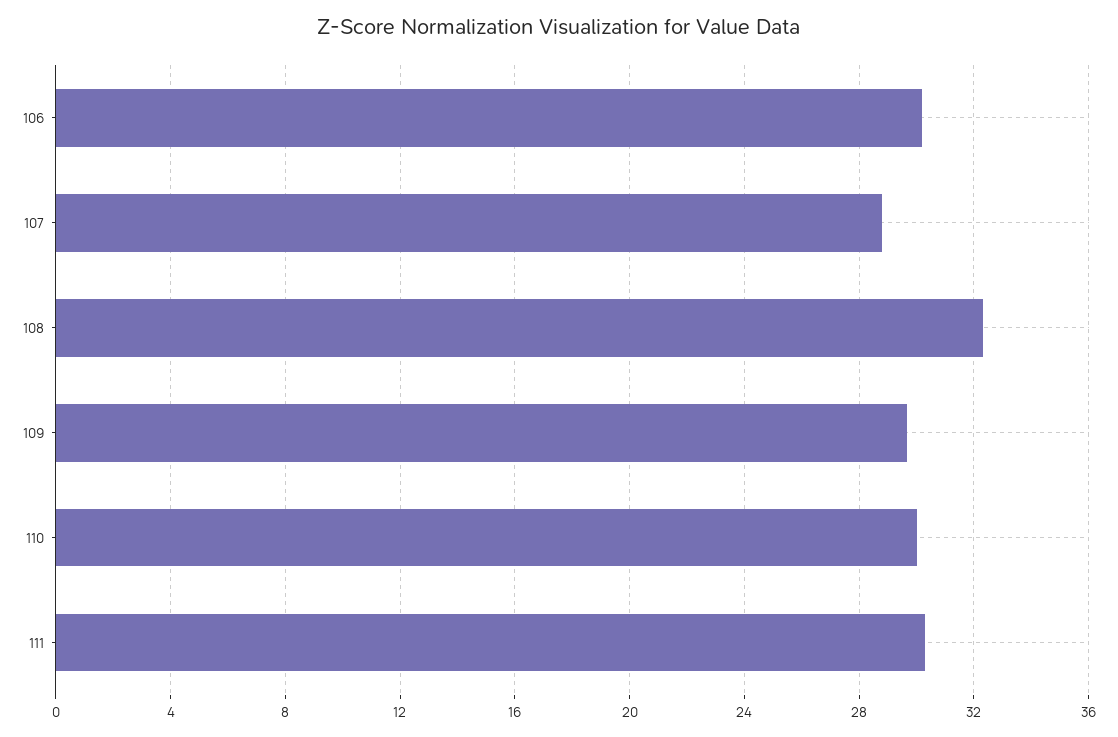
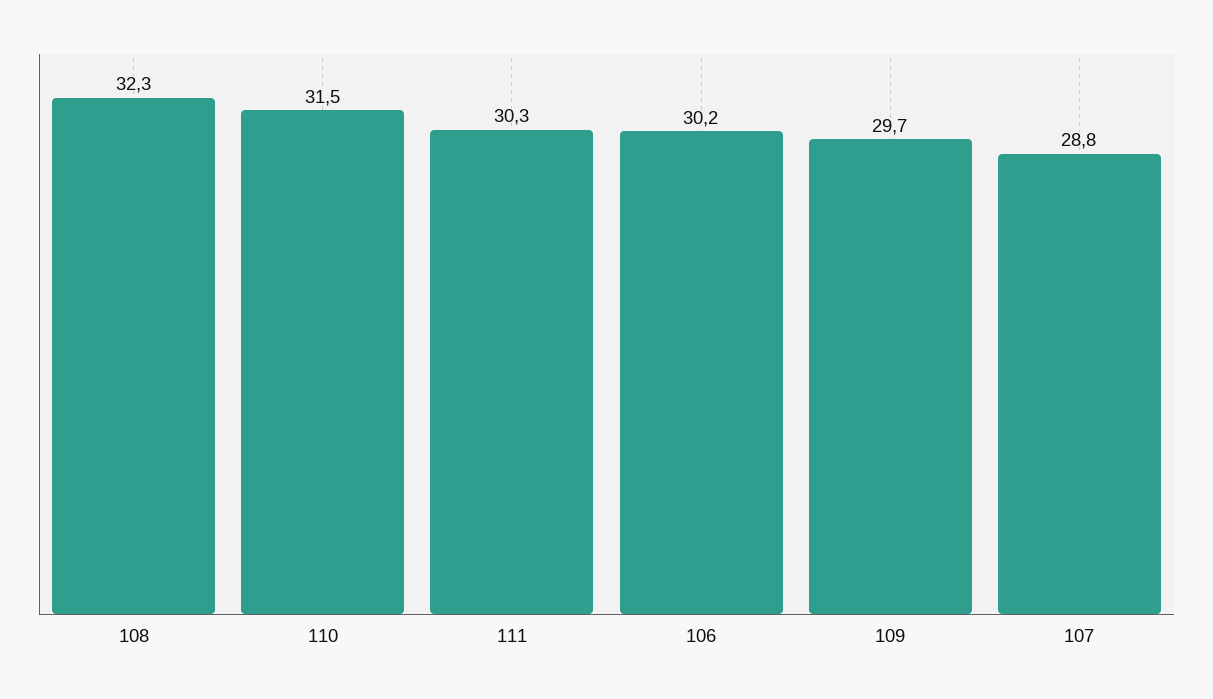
  {
    "106": 30.2,
    "107": 28.8,
    "108": 32.3,
    "109": 29.7,
-   "110": 30,
+   "110": 31.5,
    "111": 30.3
  }

